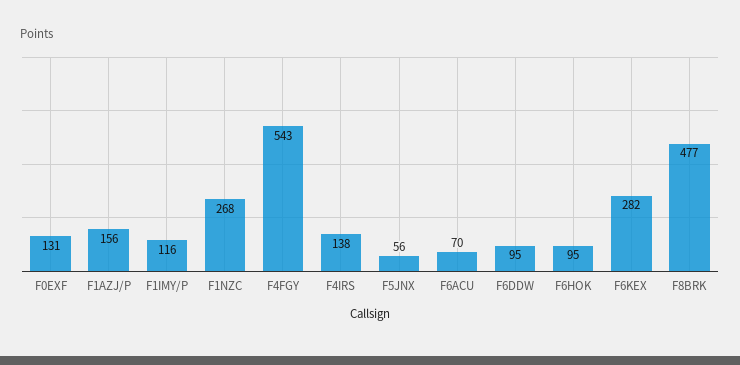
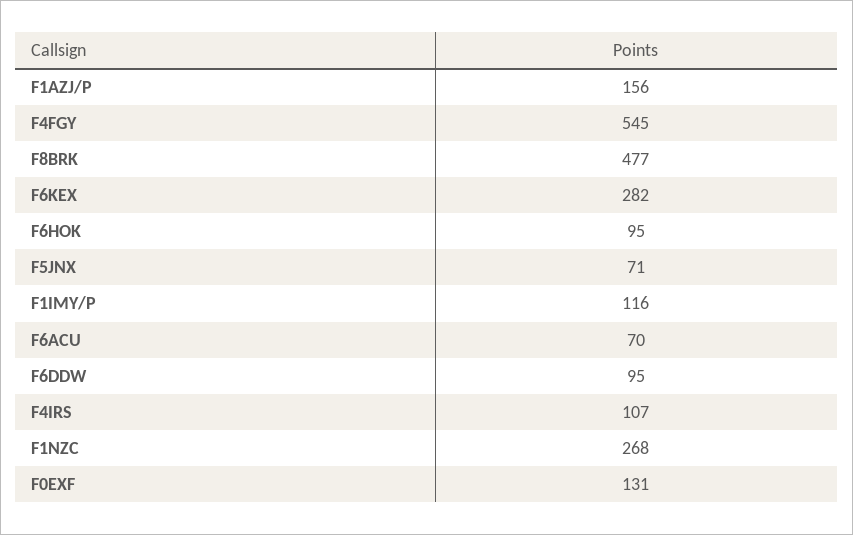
  {
    "F0EXF": 131,
    "F1AZJ/P": 156,
    "F1IMY/P": 116,
    "F1NZC": 268,
-   "F4FGY": 543,
+   "F4FGY": 545,
-   "F4IRS": 138,
+   "F4IRS": 107,
-   "F5JNX": 56,
+   "F5JNX": 71,
    "F6ACU": 70,
    "F6DDW": 95,
    "F6HOK": 95,
    "F6KEX": 282,
    "F8BRK": 477
  }

